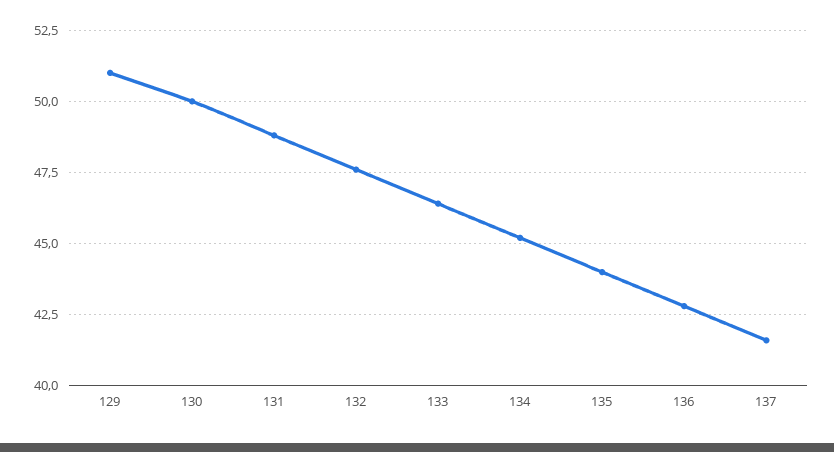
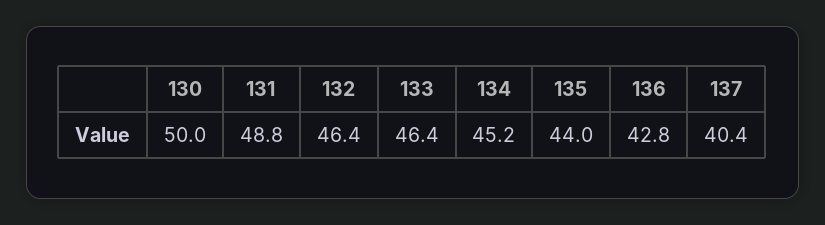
  {
-   "129": 51,
    "130": 50,
    "131": 48.8,
-   "132": 47.5,
+   "132": 46.4,
    "133": 46.4,
    "134": 45.2,
    "135": 44,
    "136": 42.8,
-   "137": 41.5
+   "137": 40.4
  }

